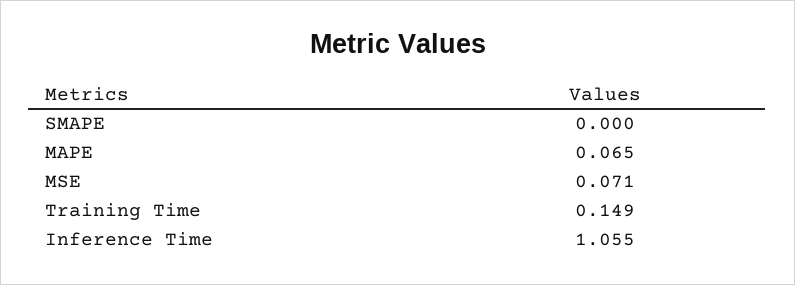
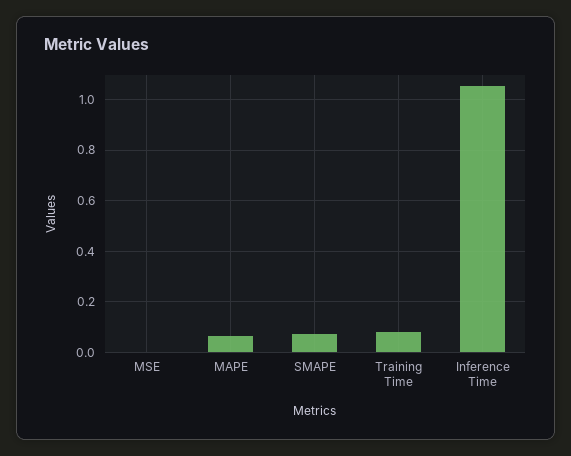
  {
-   "SMAPE": 0,
+   "SMAPE": 0.075,
    "MAPE": 0.065,
-   "MSE": 0.071,
+   "MSE": 0,
-   "Training Time": 0.149,
+   "Training Time": 0.075,
    "Inference Time": 1.055
  }

